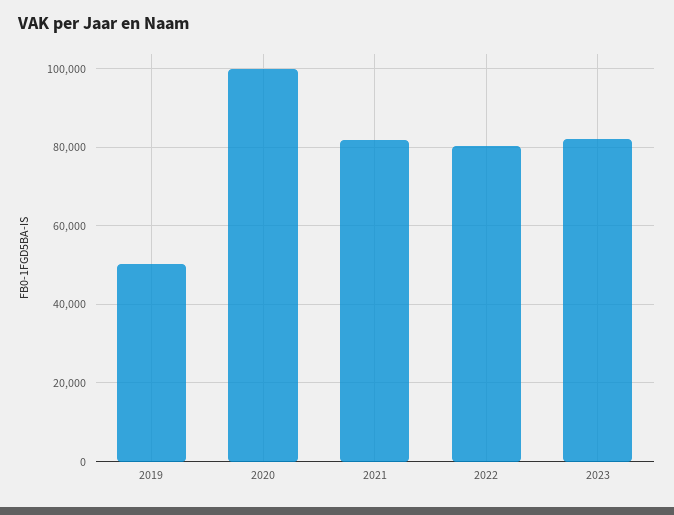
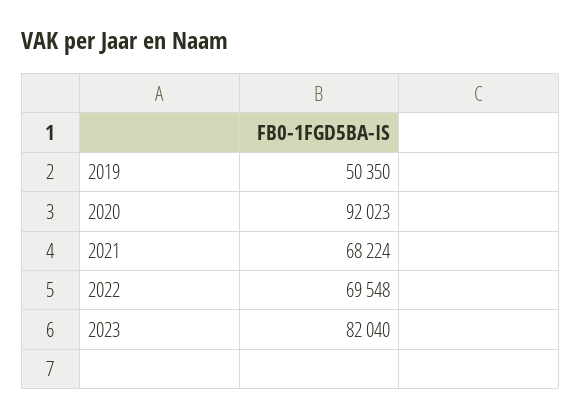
  {
    "2019": 50350,
-   "2020": 100000,
+   "2020": 92023,
-   "2021": 82000,
+   "2021": 68224,
-   "2022": 80000,
+   "2022": 69548,
    "2023": 82040
  }

